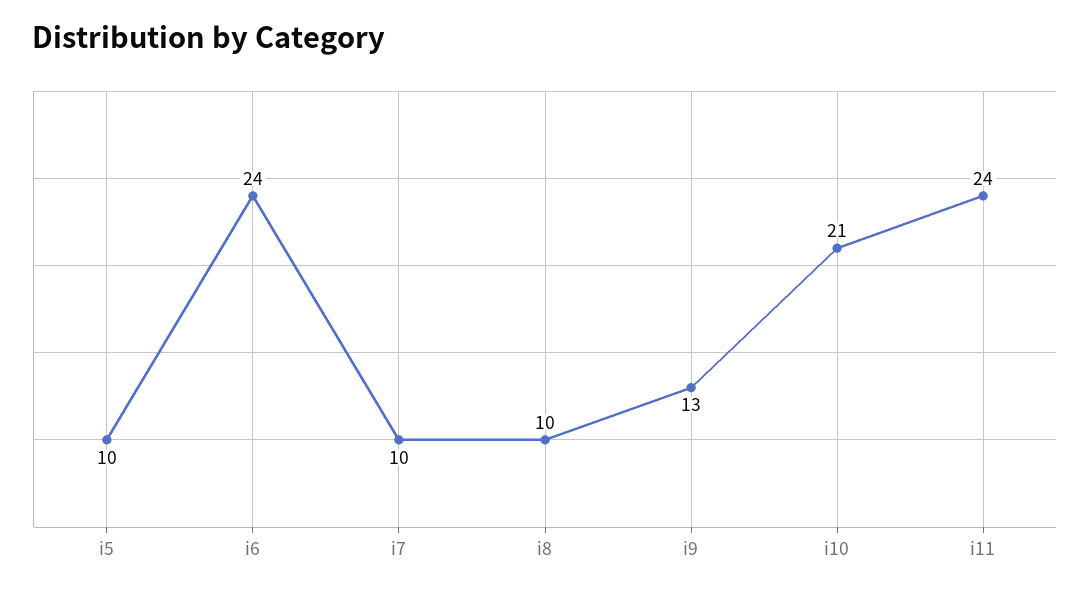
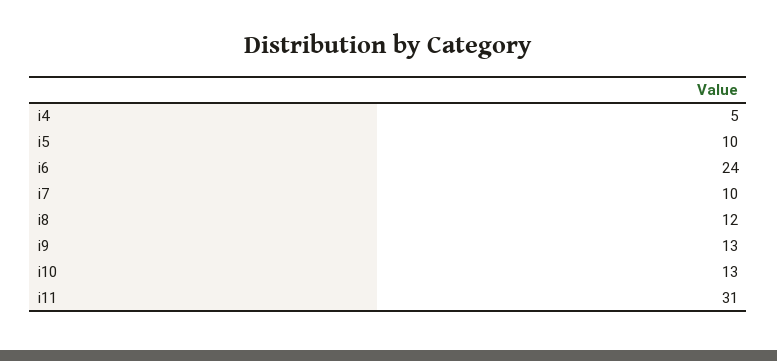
  {
    "i5": 10,
    "i6": 24,
    "i7": 10,
-   "i8": 10,
+   "i8": 12,
    "i9": 13,
-   "i10": 21,
+   "i10": 13,
-   "i11": 24
+   "i11": 31,
+   "i4": 5
  }

